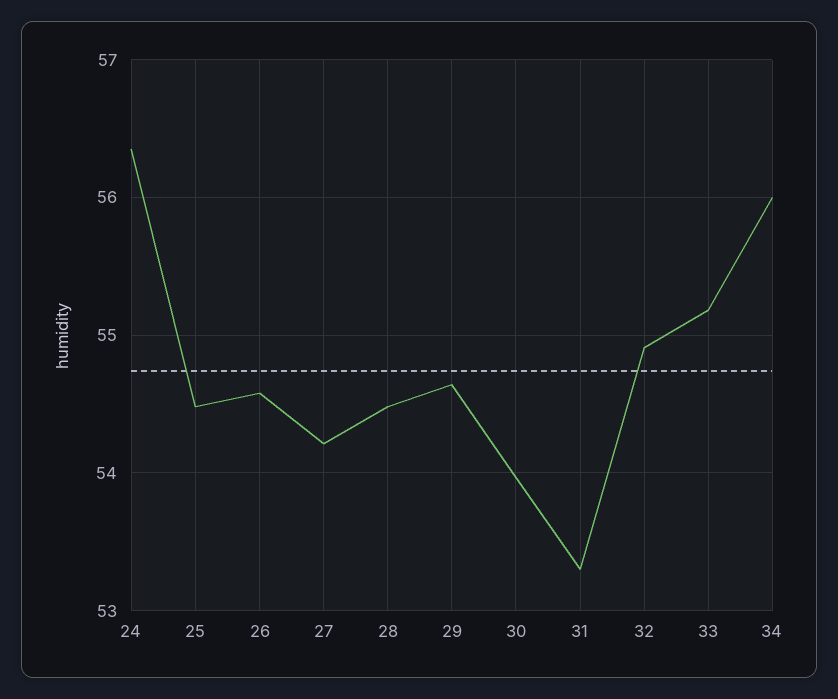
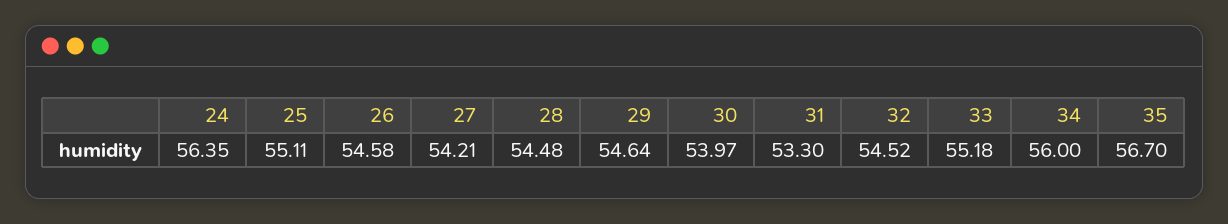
  {
    "24": 56.35,
-   "25": 54.5,
+   "25": 55.11,
    "26": 54.58,
    "27": 54.21,
    "28": 54.48,
    "29": 54.64,
    "30": 53.97,
    "31": 53.3,
-   "32": 54.9,
+   "32": 54.52,
    "33": 55.18,
-   "34": 56
+   "34": 56,
+   "35": 56.7
  }

